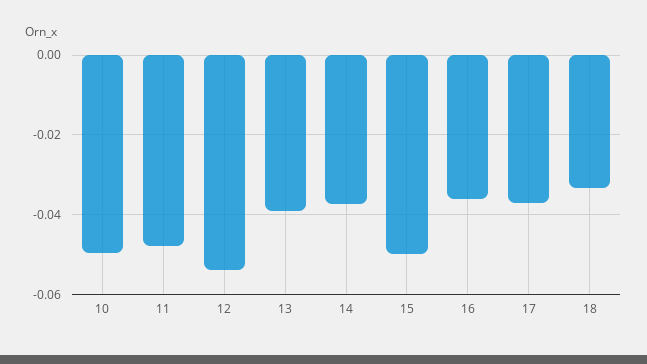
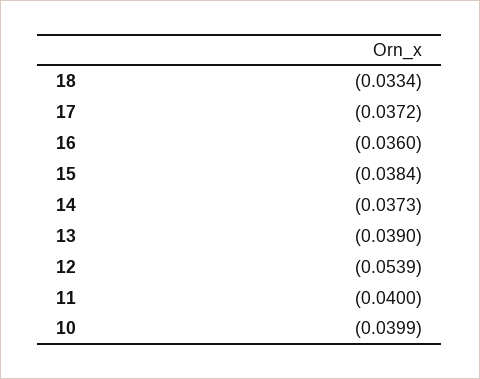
  {
-   "10": -0.05,
+   "10": -0.0399,
-   "11": -0.048,
+   "11": -0.04,
    "12": -0.0539,
    "13": -0.039,
    "14": -0.0373,
-   "15": -0.05,
+   "15": -0.0384,
    "16": -0.036,
    "17": -0.0372,
    "18": -0.0334
  }

